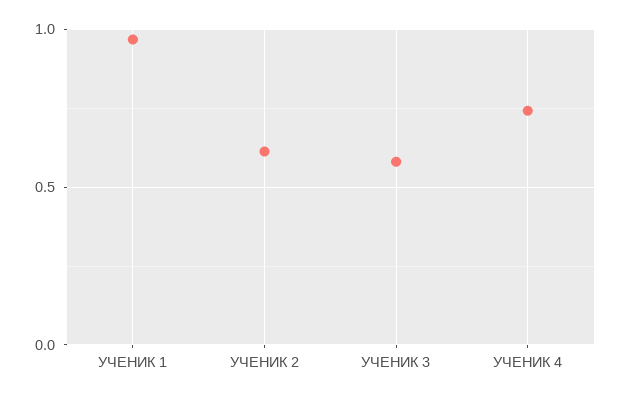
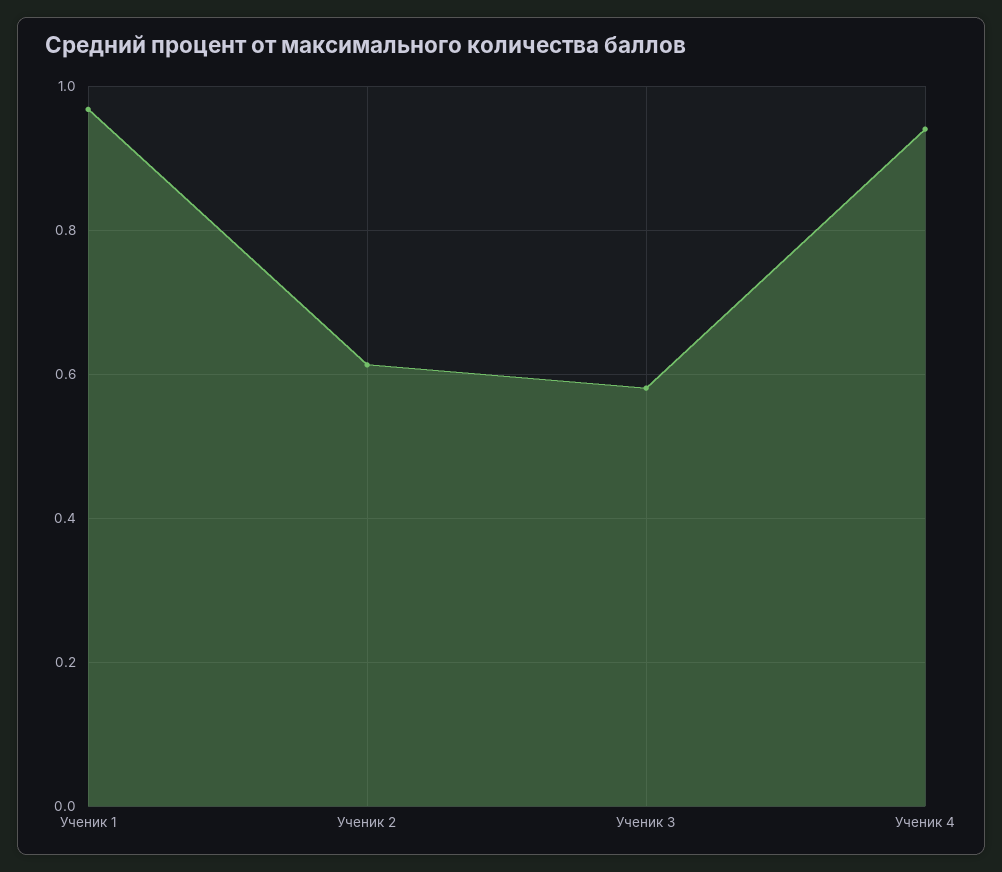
  {
    "УЧЕНИК 1": 0.96,
    "УЧЕНИК 2": 0.62,
    "УЧЕНИК 3": 0.58,
-   "УЧЕНИК 4": 0.75
+   "УЧЕНИК 4": 0.94
  }

